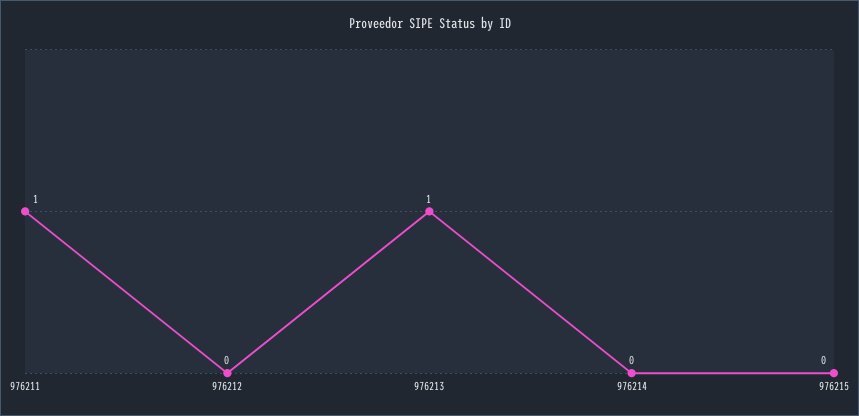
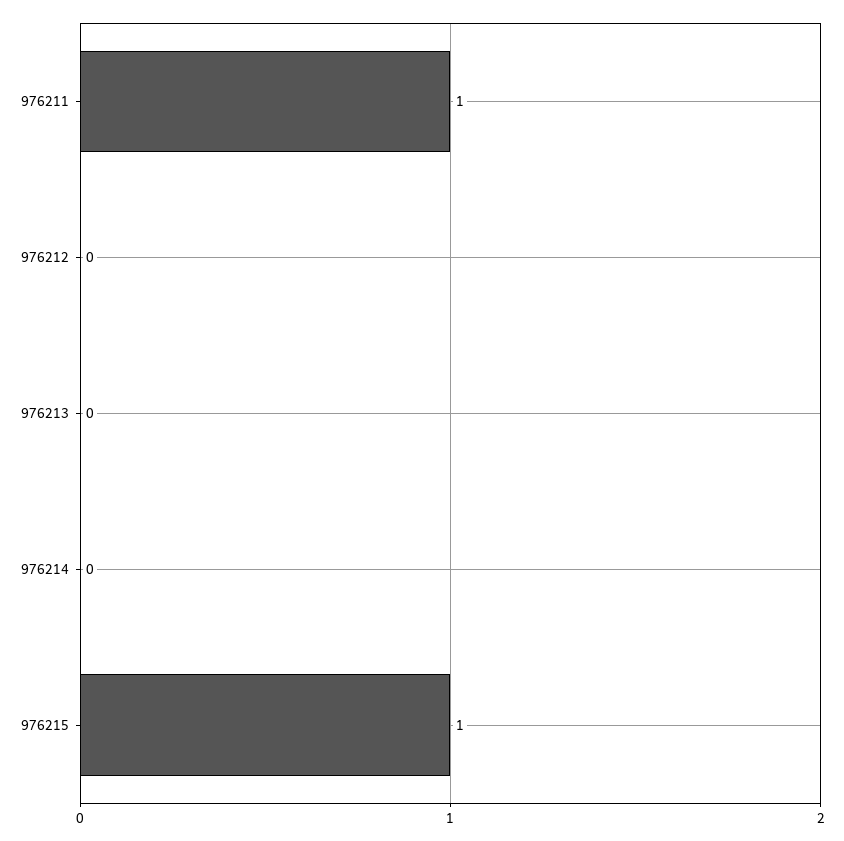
  {
    "976211": 1,
    "976212": 0,
-   "976213": 1,
+   "976213": 0,
    "976214": 0,
-   "976215": 0
+   "976215": 1
  }

